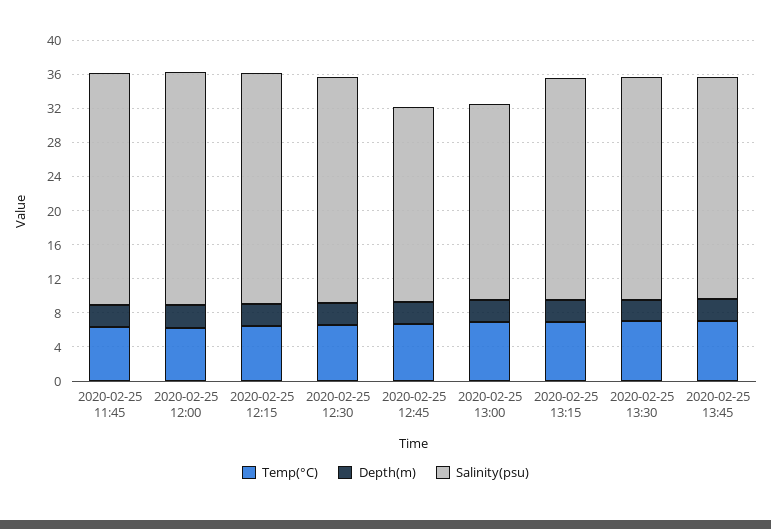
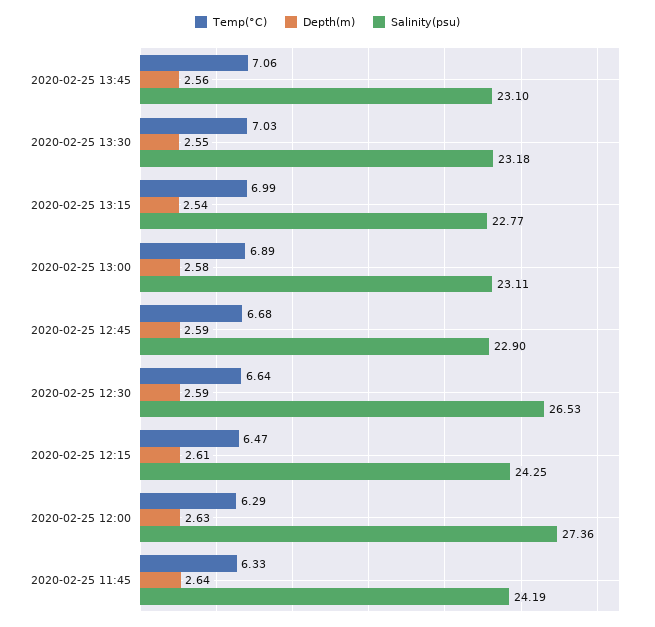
  {
    "Temp(°C)": {
      "2020-02-25 11:45": 6.33,
      "2020-02-25 12:00": 6.29,
      "2020-02-25 12:15": 6.47,
      "2020-02-25 12:30": 6.64,
      "2020-02-25 12:45": 6.68,
      "2020-02-25 13:00": 6.89,
      "2020-02-25 13:15": 6.99,
      "2020-02-25 13:30": 7.03,
      "2020-02-25 13:45": 7.06
    },
    "Depth(m)": {
      "2020-02-25 11:45": 2.64,
      "2020-02-25 12:00": 2.63,
      "2020-02-25 12:15": 2.61,
      "2020-02-25 12:30": 2.59,
      "2020-02-25 12:45": 2.59,
      "2020-02-25 13:00": 2.58,
      "2020-02-25 13:15": 2.54,
      "2020-02-25 13:30": 2.55,
      "2020-02-25 13:45": 2.56
    },
    "Salinity(psu)": {
-     "2020-02-25 11:45": 27,
+     "2020-02-25 11:45": 24.19,
      "2020-02-25 12:00": 27.36,
-     "2020-02-25 12:15": 27,
+     "2020-02-25 12:15": 24.25,
      "2020-02-25 12:30": 26.53,
      "2020-02-25 12:45": 22.9,
      "2020-02-25 13:00": 23.11,
-     "2020-02-25 13:15": 26,
+     "2020-02-25 13:15": 22.77,
-     "2020-02-25 13:30": 26,
+     "2020-02-25 13:30": 23.18,
-     "2020-02-25 13:45": 26
+     "2020-02-25 13:45": 23.1
    }
  }

